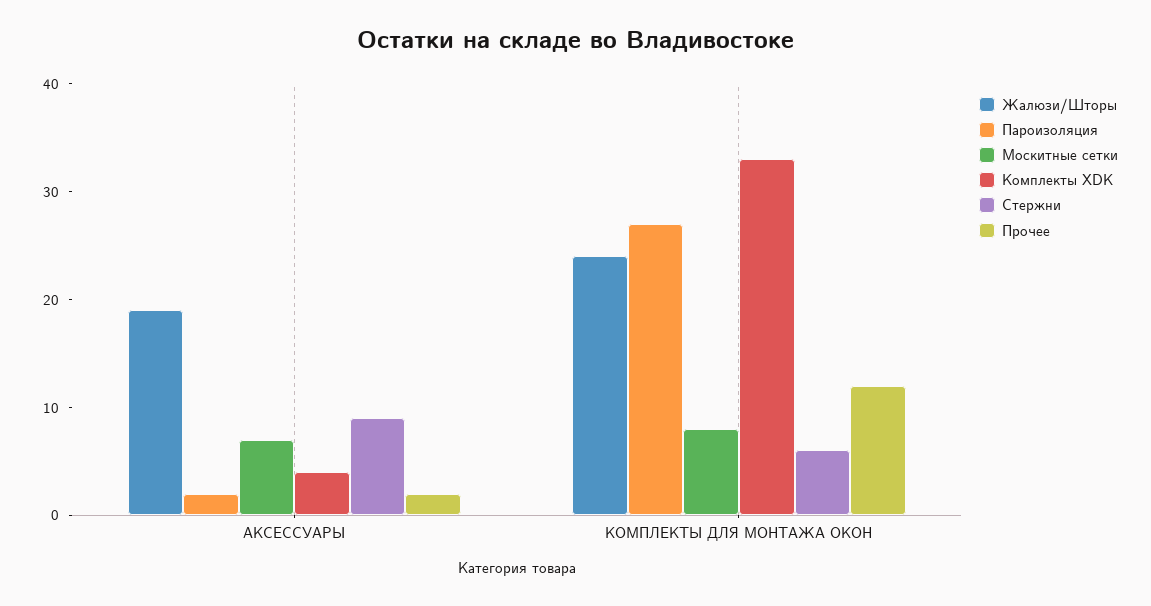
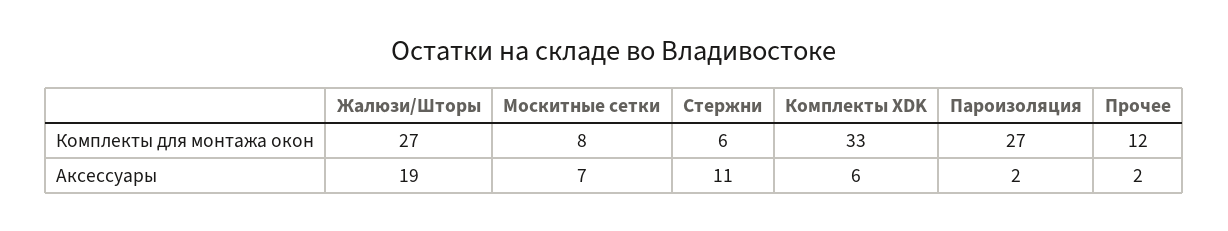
  {
    "Жалюзи/Шторы": {
      "АКСЕССУАРЫ": 19,
-     "КОМПЛЕКТЫ ДЛЯ МОНТАЖА ОКОН": 24
+     "КОМПЛЕКТЫ ДЛЯ МОНТАЖА ОКОН": 27
    },
    "Пароизоляция": {
      "АКСЕССУАРЫ": 2,
      "КОМПЛЕКТЫ ДЛЯ МОНТАЖА ОКОН": 27
    },
    "Москитные сетки": {
      "АКСЕССУАРЫ": 7,
      "КОМПЛЕКТЫ ДЛЯ МОНТАЖА ОКОН": 8
    },
    "Комплекты XDK": {
-     "АКСЕССУАРЫ": 4,
+     "АКСЕССУАРЫ": 6,
      "КОМПЛЕКТЫ ДЛЯ МОНТАЖА ОКОН": 33
    },
    "Стержни": {
-     "АКСЕССУАРЫ": 9,
+     "АКСЕССУАРЫ": 11,
      "КОМПЛЕКТЫ ДЛЯ МОНТАЖА ОКОН": 6
    },
    "Прочее": {
      "АКСЕССУАРЫ": 2,
      "КОМПЛЕКТЫ ДЛЯ МОНТАЖА ОКОН": 12
    }
  }

